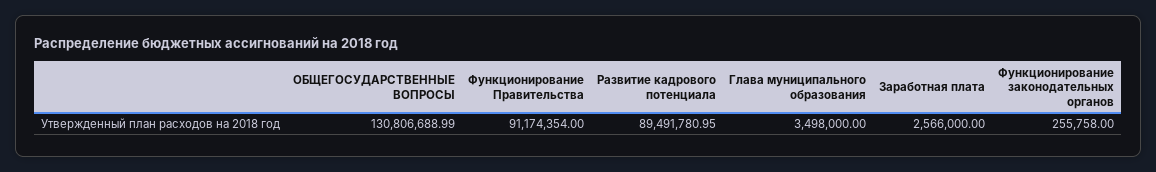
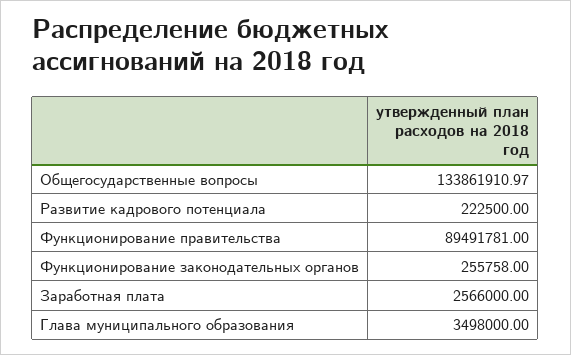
  {
-   "ОБЩЕГОСУДАРСТВЕННЫЕ ВОПРОСЫ": 130806688.99,
+   "ОБЩЕГОСУДАРСТВЕННЫЕ ВОПРОСЫ": 133861910.97,
-   "Функционирование Правительства": 91174354,
+   "Функционирование Правительства": 89491781,
-   "Развитие кадрового потенциала": 89491780.95,
+   "Развитие кадрового потенциала": 222500,
    "Глава муниципального образования": 3498000,
    "Заработная плата": 2566000,
    "Функционирование законодательных органов": 255758
  }

